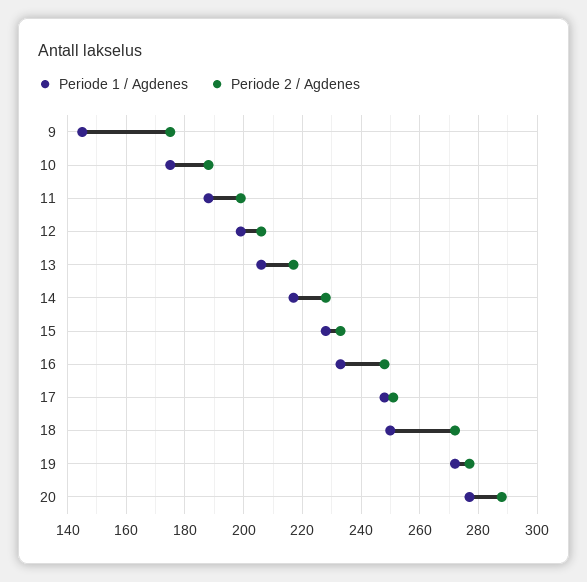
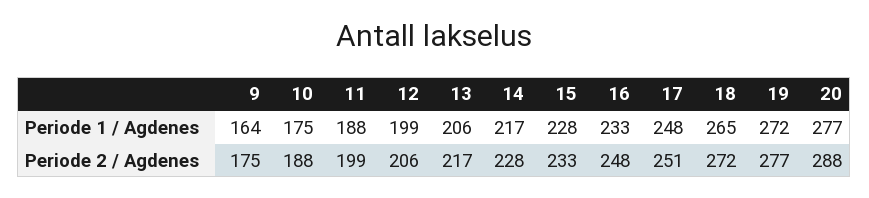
  {
    "Periode 1 / Agdenes": {
-     "9": 145,
+     "9": 164,
      "10": 175,
      "11": 188,
      "12": 199,
      "13": 206,
      "14": 217,
      "15": 228,
      "16": 233,
      "17": 248,
-     "18": 250,
+     "18": 265,
      "19": 272,
      "20": 277
    },
    "Periode 2 / Agdenes": {
      "9": 175,
      "10": 188,
      "11": 199,
      "12": 206,
      "13": 217,
      "14": 228,
      "15": 233,
      "16": 248,
      "17": 251,
      "18": 272,
      "19": 277,
      "20": 288
    }
  }

